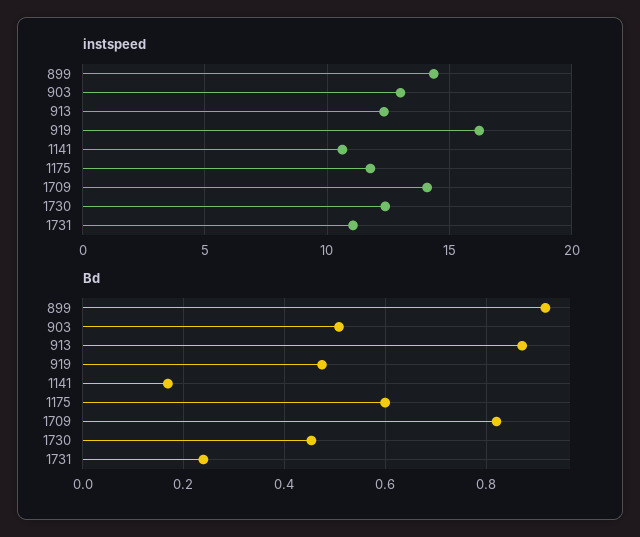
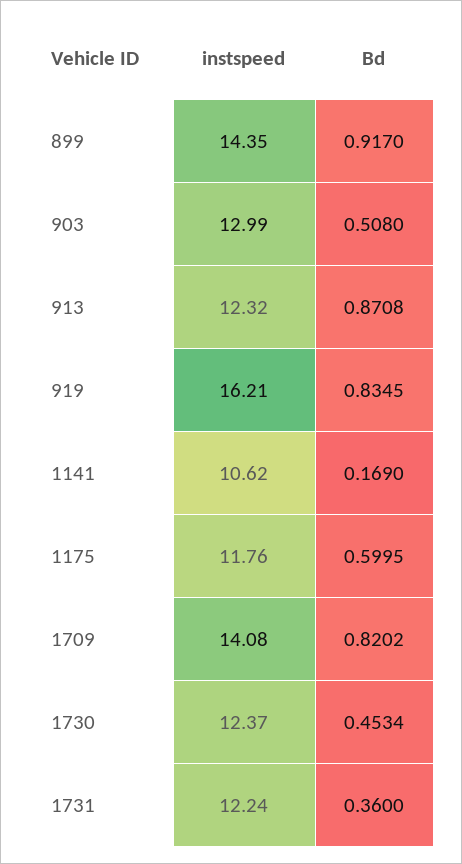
  {
    "instspeed": {
      "899": 14.35,
      "903": 12.99,
      "913": 12.32,
      "919": 16.21,
      "1141": 10.62,
      "1175": 11.76,
      "1709": 14.08,
      "1730": 12.37,
-     "1731": 11
+     "1731": 12.24
    },
    "Bd": {
      "899": 0.917,
      "903": 0.508,
      "913": 0.8708,
-     "919": 0.48,
+     "919": 0.8345,
      "1141": 0.169,
      "1175": 0.5995,
      "1709": 0.8202,
      "1730": 0.4534,
-     "1731": 0.24
+     "1731": 0.36
    }
  }

